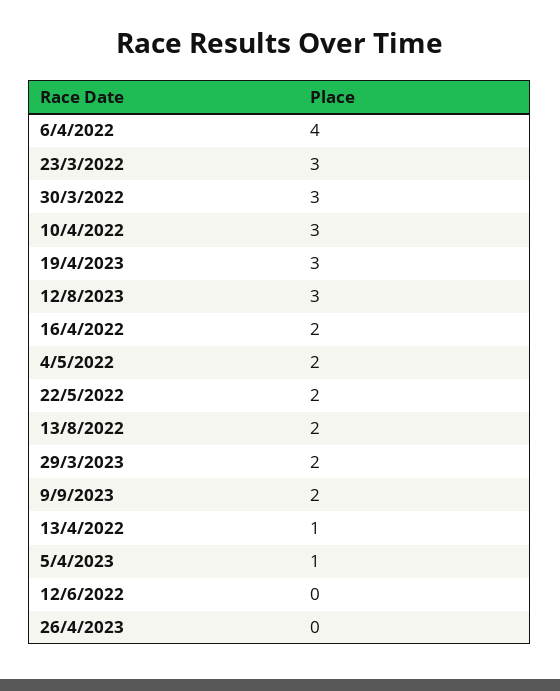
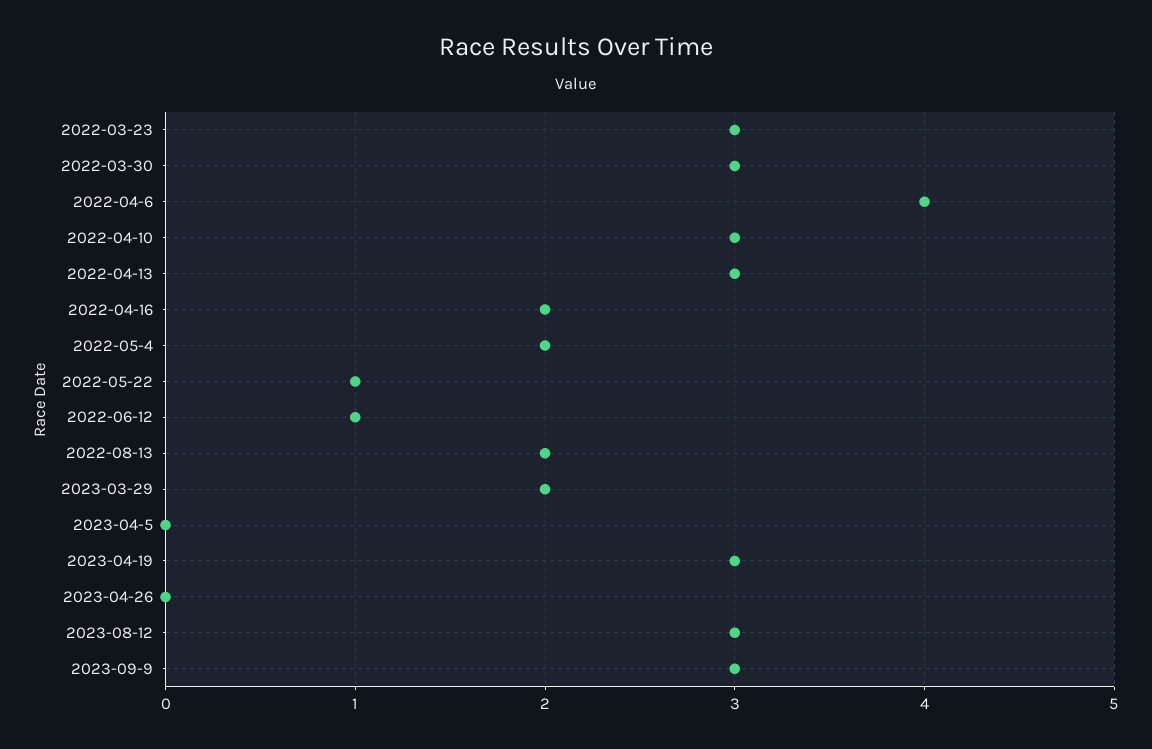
  {
    "6/4/2022": 4,
    "23/3/2022": 3,
    "30/3/2022": 3,
    "10/4/2022": 3,
    "19/4/2023": 3,
    "12/8/2023": 3,
    "16/4/2022": 2,
    "4/5/2022": 2,
-   "22/5/2022": 2,
+   "22/5/2022": 1,
    "13/8/2022": 2,
    "29/3/2023": 2,
-   "9/9/2023": 2,
+   "9/9/2023": 3,
-   "13/4/2022": 1,
+   "13/4/2022": 3,
-   "5/4/2023": 1,
+   "5/4/2023": 0,
-   "12/6/2022": 0,
+   "12/6/2022": 1,
    "26/4/2023": 0
  }

